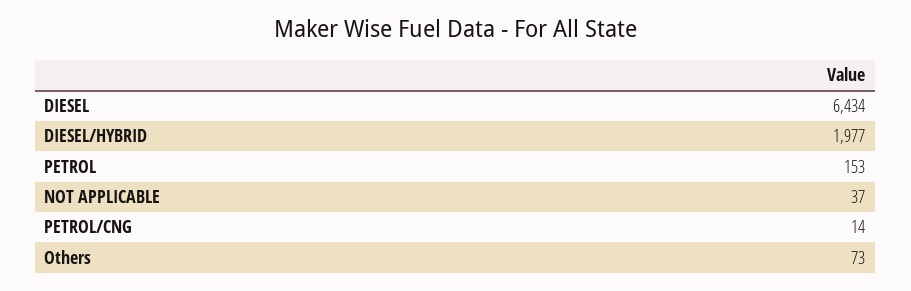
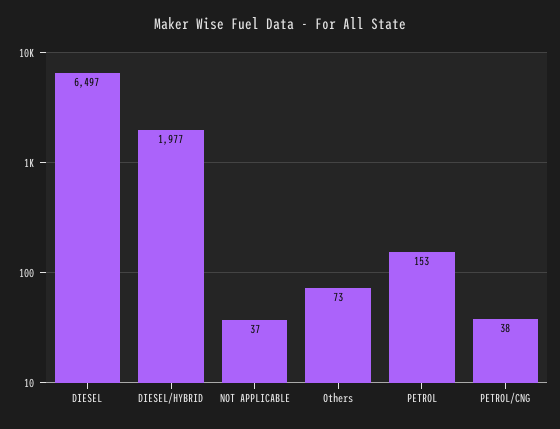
  {
-   "DIESEL": 6434,
+   "DIESEL": 6497,
    "DIESEL/HYBRID": 1977,
    "PETROL": 153,
    "NOT APPLICABLE": 37,
-   "PETROL/CNG": 14,
+   "PETROL/CNG": 38,
    "Others": 73
  }

